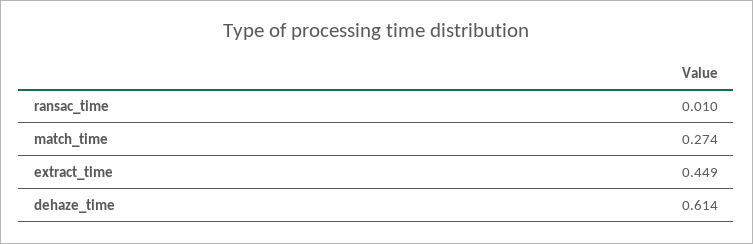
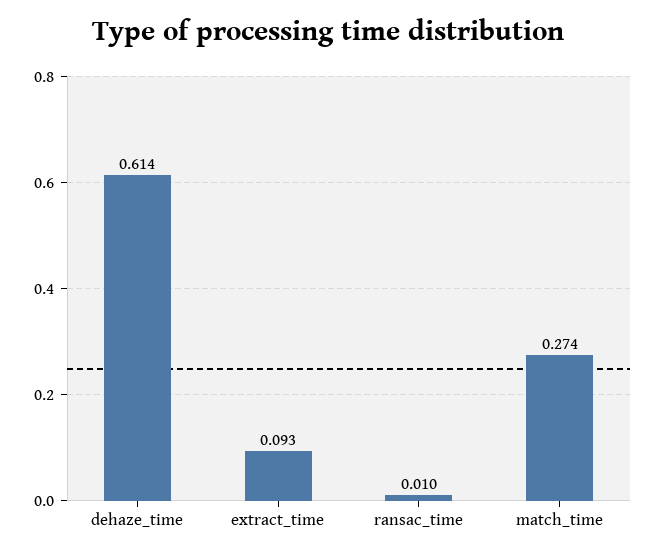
  {
    "ransac_time": 0.01,
    "match_time": 0.274,
-   "extract_time": 0.449,
+   "extract_time": 0.093,
    "dehaze_time": 0.614
  }

